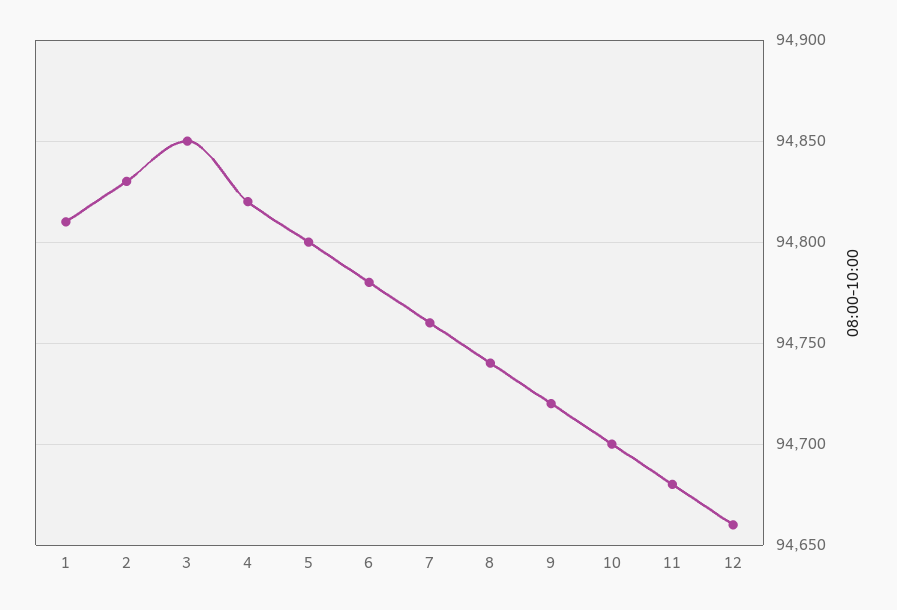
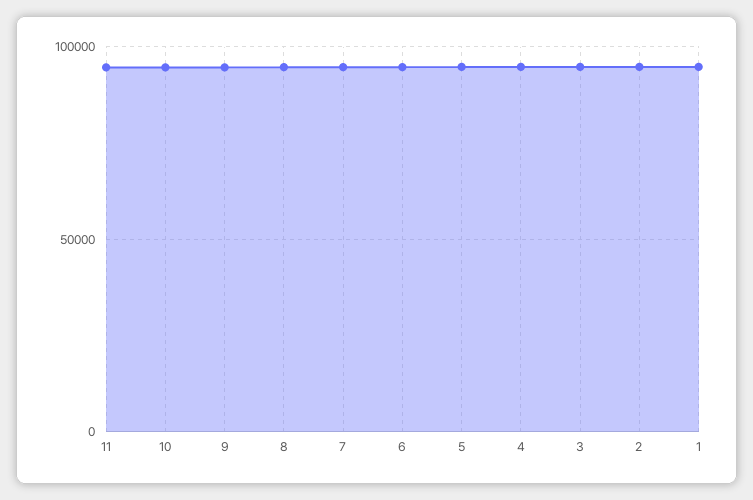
  {
    "1": 94810,
    "2": 94830,
    "3": 94850,
    "4": 94820,
    "5": 94800,
    "6": 94780,
    "7": 94760,
    "8": 94740,
    "9": 94720,
    "10": 94700,
-   "11": 94680,
+   "11": 94680
-   "12": 94660
  }

